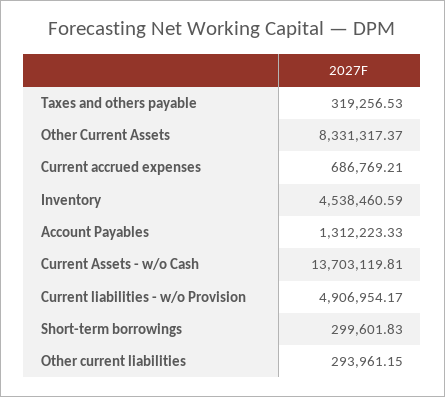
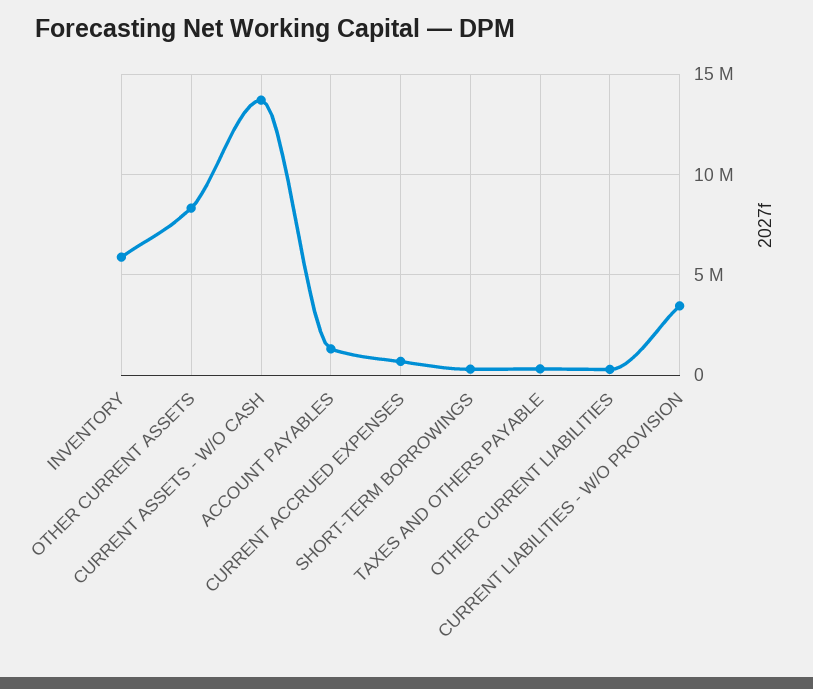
  {
    "Taxes and others payable": 319256.53,
    "Other Current Assets": 8331317.37,
    "Current accrued expenses": 686769.21,
-   "Inventory": 4538460.59,
+   "Inventory": 6000000,
    "Account Payables": 1312223.33,
    "Current Assets - w/o Cash": 13703119.81,
-   "Current liabilities - w/o Provision": 4906954.17,
+   "Current liabilities - w/o Provision": 3500000,
    "Short-term borrowings": 299601.83,
    "Other current liabilities": 293961.15
  }

